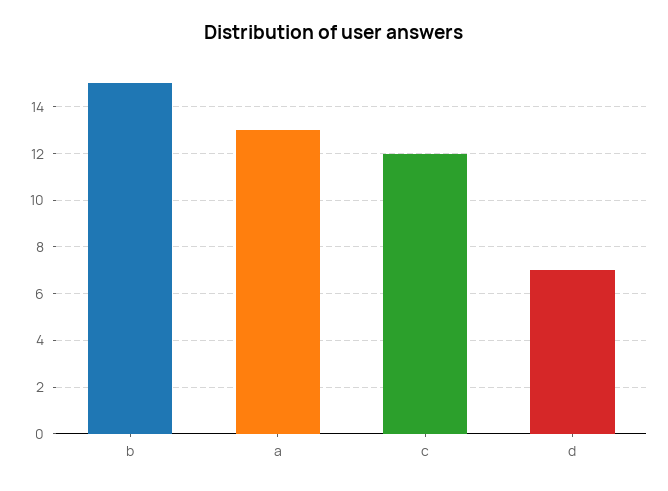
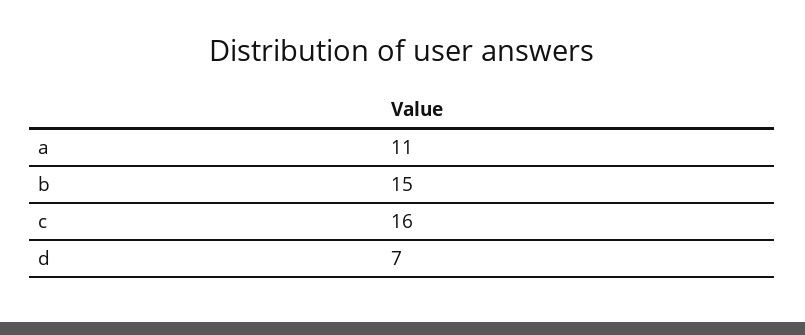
  {
    "b": 15,
-   "a": 13,
+   "a": 11,
-   "c": 12,
+   "c": 16,
    "d": 7
  }

